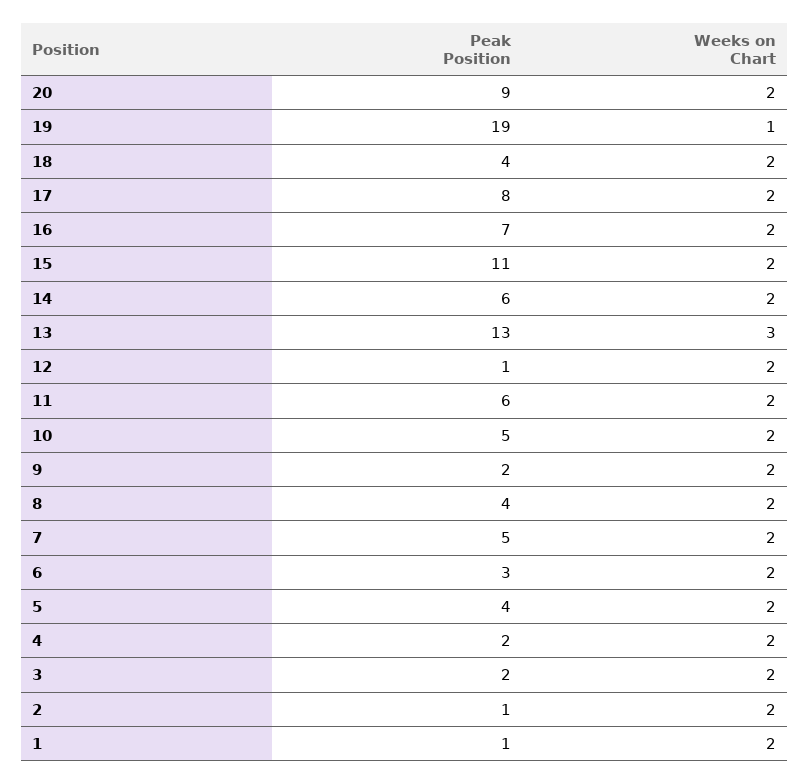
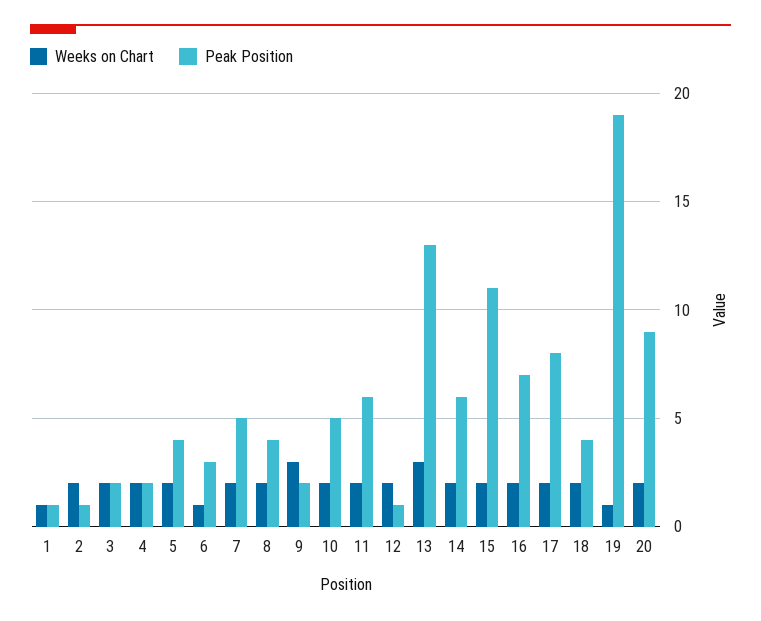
  {
    "Peak Position": {
      "20": 9,
      "19": 19,
      "18": 4,
      "17": 8,
      "16": 7,
      "15": 11,
      "14": 6,
      "13": 13,
      "12": 1,
      "11": 6,
      "10": 5,
      "9": 2,
      "8": 4,
      "7": 5,
      "6": 3,
      "5": 4,
      "4": 2,
      "3": 2,
      "2": 1,
      "1": 1
    },
    "Weeks on Chart": {
      "20": 2,
      "19": 1,
      "18": 2,
      "17": 2,
      "16": 2,
      "15": 2,
      "14": 2,
      "13": 3,
      "12": 2,
      "11": 2,
      "10": 2,
-     "9": 2,
+     "9": 3,
      "8": 2,
      "7": 2,
-     "6": 2,
+     "6": 1,
      "5": 2,
      "4": 2,
      "3": 2,
      "2": 2,
-     "1": 2
+     "1": 1
    }
  }

